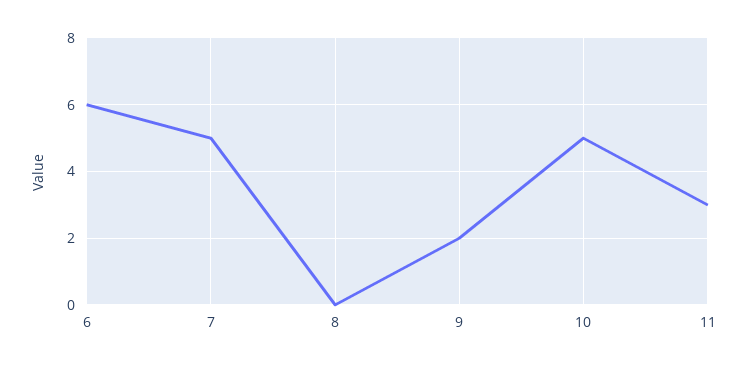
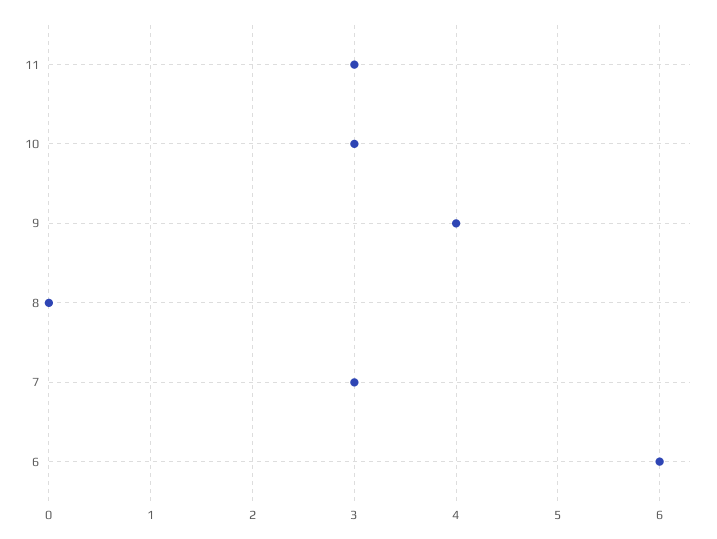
  {
    "6": 6,
-   "7": 5,
+   "7": 3,
    "8": 0,
-   "9": 2,
+   "9": 4,
-   "10": 5,
+   "10": 3,
    "11": 3
  }

